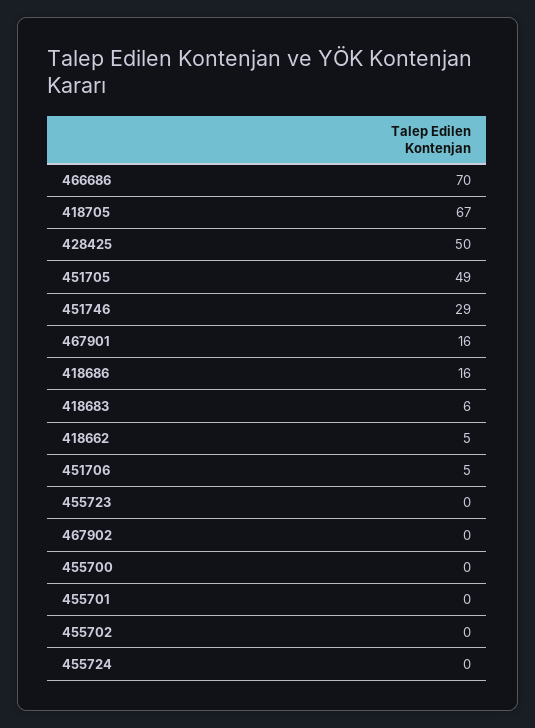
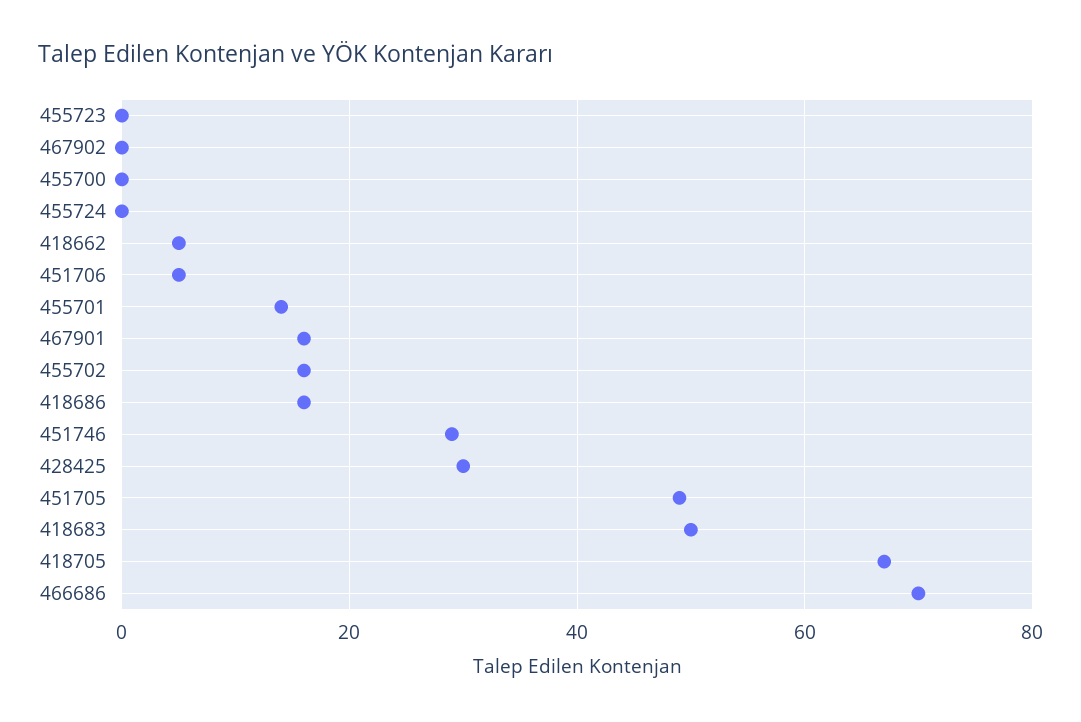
  {
    "466686": 70,
    "418705": 67,
-   "428425": 50,
+   "428425": 30,
    "451705": 49,
    "451746": 29,
    "467901": 16,
    "418686": 16,
-   "418683": 6,
+   "418683": 50,
    "418662": 5,
    "451706": 5,
    "455723": 0,
    "467902": 0,
    "455700": 0,
-   "455701": 0,
+   "455701": 15,
-   "455702": 0,
+   "455702": 15,
    "455724": 0
  }

